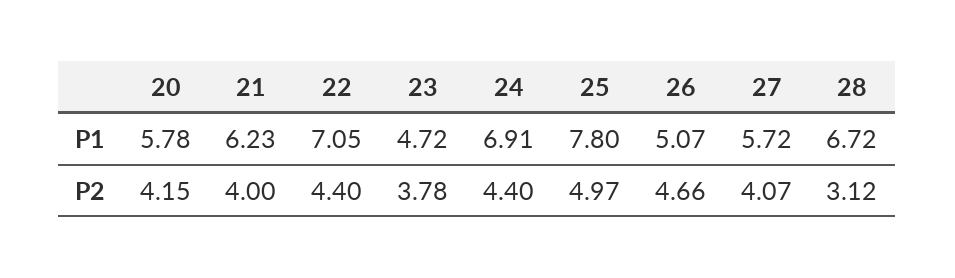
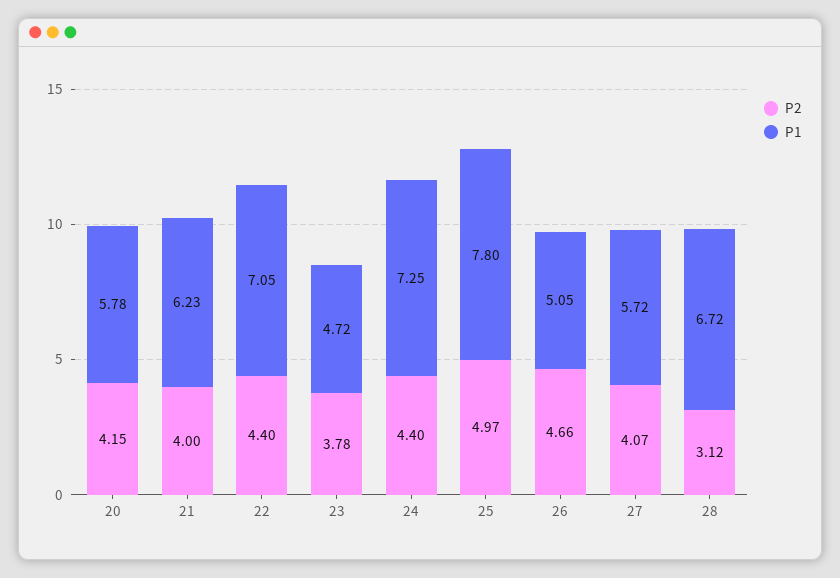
  {
    "P1": {
      "20": 5.78,
      "21": 6.23,
      "22": 7.05,
      "23": 4.72,
-     "24": 6.91,
+     "24": 7.25,
      "25": 7.8,
-     "26": 5.07,
+     "26": 5.05,
      "27": 5.72,
      "28": 6.72
    },
    "P2": {
      "20": 4.15,
      "21": 4,
      "22": 4.4,
      "23": 3.78,
      "24": 4.4,
      "25": 4.97,
      "26": 4.66,
      "27": 4.07,
      "28": 3.12
    }
  }

